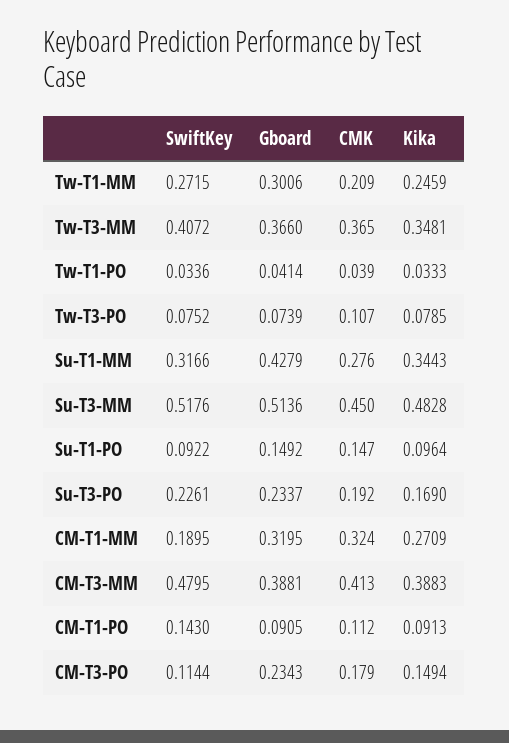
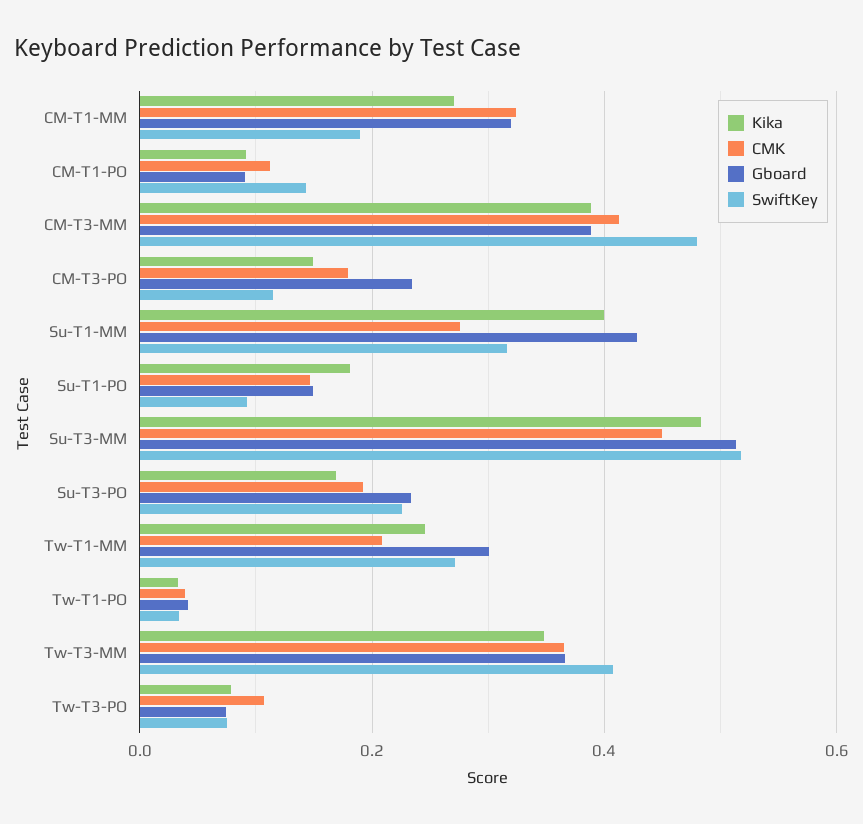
  {
    "SwiftKey": {
      "Tw-T1-MM": 0.2715,
      "Tw-T3-MM": 0.4072,
      "Tw-T1-PO": 0.0336,
      "Tw-T3-PO": 0.0752,
      "Su-T1-MM": 0.3166,
      "Su-T3-MM": 0.5176,
      "Su-T1-PO": 0.0922,
      "Su-T3-PO": 0.2261,
      "CM-T1-MM": 0.1895,
      "CM-T3-MM": 0.4795,
      "CM-T1-PO": 0.143,
      "CM-T3-PO": 0.1144
    },
    "Gboard": {
      "Tw-T1-MM": 0.3006,
      "Tw-T3-MM": 0.366,
      "Tw-T1-PO": 0.0414,
      "Tw-T3-PO": 0.0739,
      "Su-T1-MM": 0.4279,
      "Su-T3-MM": 0.5136,
      "Su-T1-PO": 0.1492,
      "Su-T3-PO": 0.2337,
      "CM-T1-MM": 0.3195,
      "CM-T3-MM": 0.3881,
      "CM-T1-PO": 0.0905,
      "CM-T3-PO": 0.2343
    },
    "CMK": {
      "Tw-T1-MM": 0.209,
      "Tw-T3-MM": 0.365,
      "Tw-T1-PO": 0.039,
      "Tw-T3-PO": 0.107,
      "Su-T1-MM": 0.276,
      "Su-T3-MM": 0.45,
      "Su-T1-PO": 0.147,
      "Su-T3-PO": 0.192,
      "CM-T1-MM": 0.324,
      "CM-T3-MM": 0.413,
      "CM-T1-PO": 0.112,
      "CM-T3-PO": 0.179
    },
    "Kika": {
      "Tw-T1-MM": 0.2459,
      "Tw-T3-MM": 0.3481,
      "Tw-T1-PO": 0.0333,
      "Tw-T3-PO": 0.0785,
-     "Su-T1-MM": 0.3443,
+     "Su-T1-MM": 0.4,
      "Su-T3-MM": 0.4828,
-     "Su-T1-PO": 0.0964,
+     "Su-T1-PO": 0.18,
      "Su-T3-PO": 0.169,
      "CM-T1-MM": 0.2709,
      "CM-T3-MM": 0.3883,
      "CM-T1-PO": 0.0913,
      "CM-T3-PO": 0.1494
    }
  }

